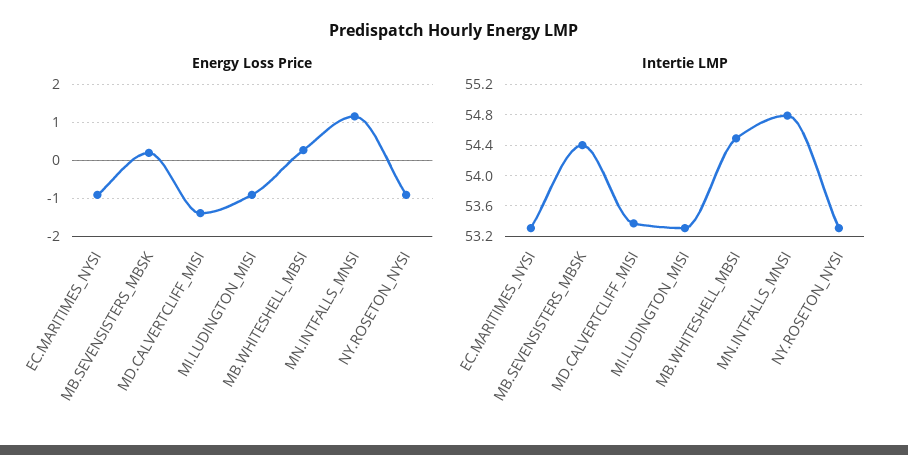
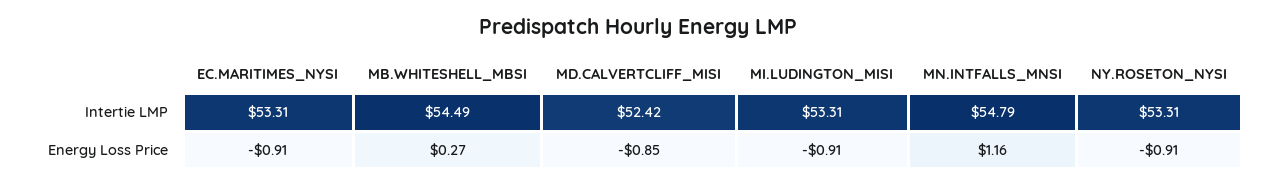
  {
    "Energy Loss Price": {
      "EC.MARITIMES_NYSI": -0.91,
-     "MB.SEVENSISTERS_MBSK": 0.2,
-     "MD.CALVERTCLIFF_MISI": -1.4,
+     "MD.CALVERTCLIFF_MISI": -0.85,
      "MI.LUDINGTON_MISI": -0.91,
      "MB.WHITESHELL_MBSI": 0.27,
      "MN.INTFALLS_MNSI": 1.16,
      "NY.ROSETON_NYSI": -0.91
    },
    "Intertie LMP": {
      "EC.MARITIMES_NYSI": 53.31,
-     "MB.SEVENSISTERS_MBSK": 54.4,
-     "MD.CALVERTCLIFF_MISI": 53.4,
+     "MD.CALVERTCLIFF_MISI": 52.42,
      "MI.LUDINGTON_MISI": 53.31,
      "MB.WHITESHELL_MBSI": 54.49,
      "MN.INTFALLS_MNSI": 54.79,
      "NY.ROSETON_NYSI": 53.31
    }
  }

